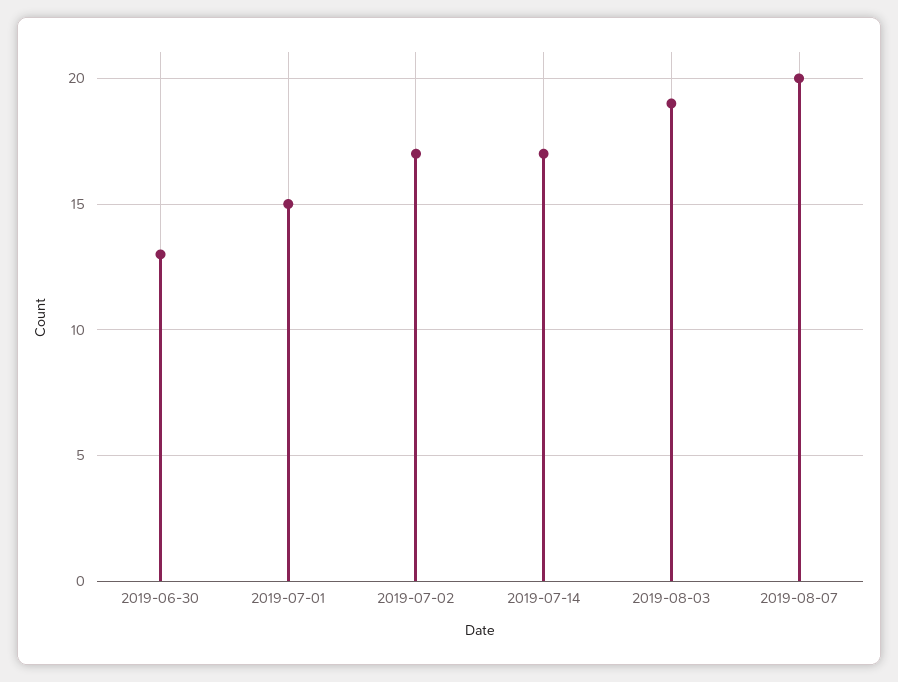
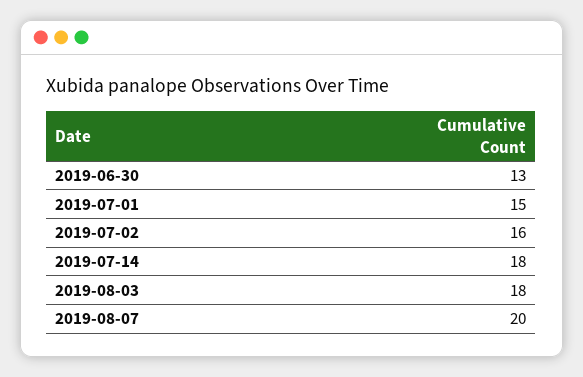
  {
    "2019-06-30": 13,
    "2019-07-01": 15,
-   "2019-07-02": 17,
+   "2019-07-02": 16,
-   "2019-07-14": 17,
+   "2019-07-14": 18,
-   "2019-08-03": 19,
+   "2019-08-03": 18,
    "2019-08-07": 20
  }

